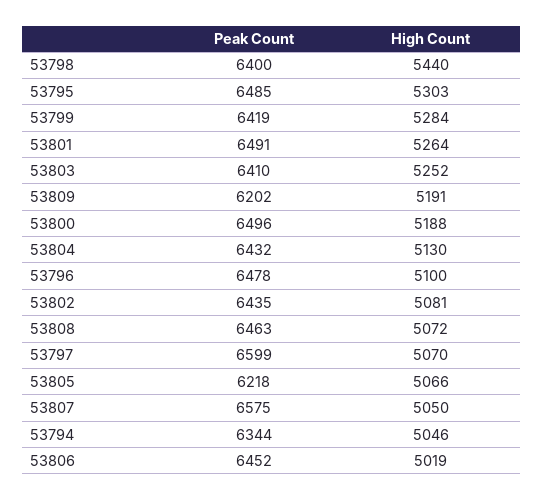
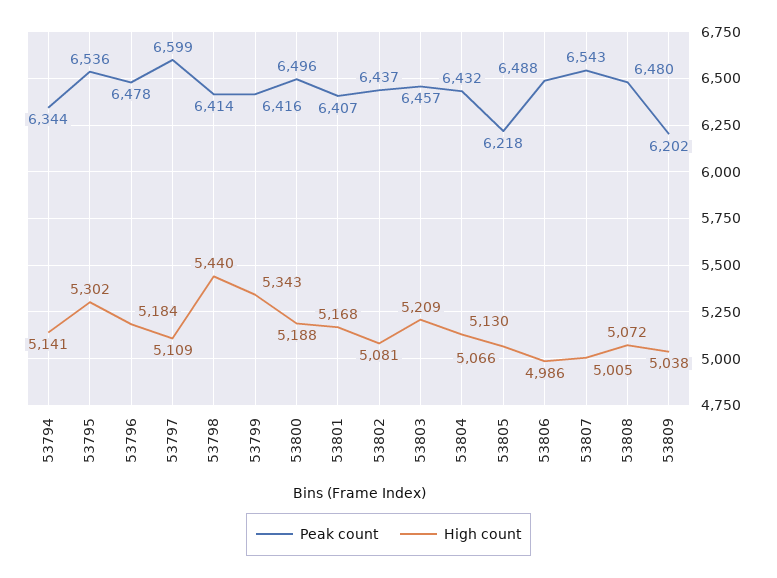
  {
    "Peak Count": {
-     "53798": 6400,
+     "53798": 6414,
-     "53795": 6485,
+     "53795": 6536,
-     "53799": 6419,
+     "53799": 6416,
-     "53801": 6491,
+     "53801": 6407,
-     "53803": 6410,
+     "53803": 6457,
      "53809": 6202,
      "53800": 6496,
      "53804": 6432,
      "53796": 6478,
-     "53802": 6435,
+     "53802": 6437,
-     "53808": 6463,
+     "53808": 6480,
      "53797": 6599,
      "53805": 6218,
-     "53807": 6575,
+     "53807": 6543,
      "53794": 6344,
-     "53806": 6452
+     "53806": 6488
    },
    "High Count": {
      "53798": 5440,
-     "53795": 5303,
+     "53795": 5302,
-     "53799": 5284,
+     "53799": 5343,
-     "53801": 5264,
+     "53801": 5168,
-     "53803": 5252,
+     "53803": 5209,
-     "53809": 5191,
+     "53809": 5038,
      "53800": 5188,
      "53804": 5130,
-     "53796": 5100,
+     "53796": 5184,
      "53802": 5081,
      "53808": 5072,
-     "53797": 5070,
+     "53797": 5109,
      "53805": 5066,
-     "53807": 5050,
+     "53807": 5005,
-     "53794": 5046,
+     "53794": 5141,
-     "53806": 5019
+     "53806": 4986
    }
  }

